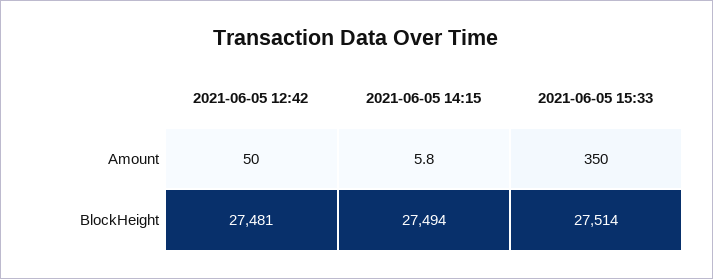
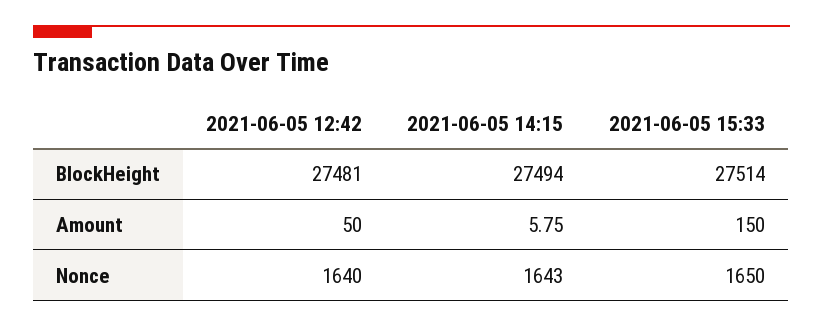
  {
    "2021-06-05 12:42": {
      "Amount": 50,
-     "BlockHeight": 27481
+     "BlockHeight": 27481,
+     "Nonce": 1640
    },
    "2021-06-05 14:15": {
      "Amount": 5.75,
-     "BlockHeight": 27494
+     "BlockHeight": 27494,
+     "Nonce": 1643
    },
    "2021-06-05 15:33": {
-     "Amount": 350,
+     "Amount": 150,
-     "BlockHeight": 27514
+     "BlockHeight": 27514,
+     "Nonce": 1650
    }
  }

